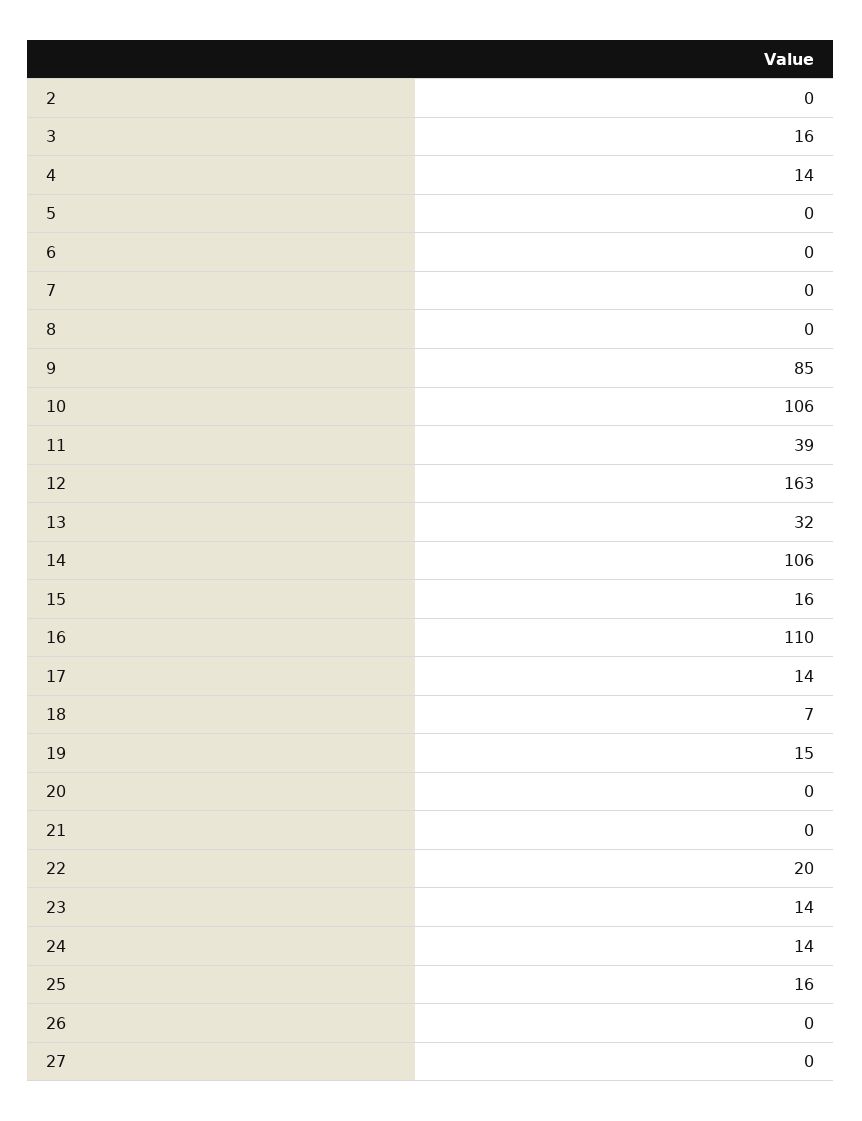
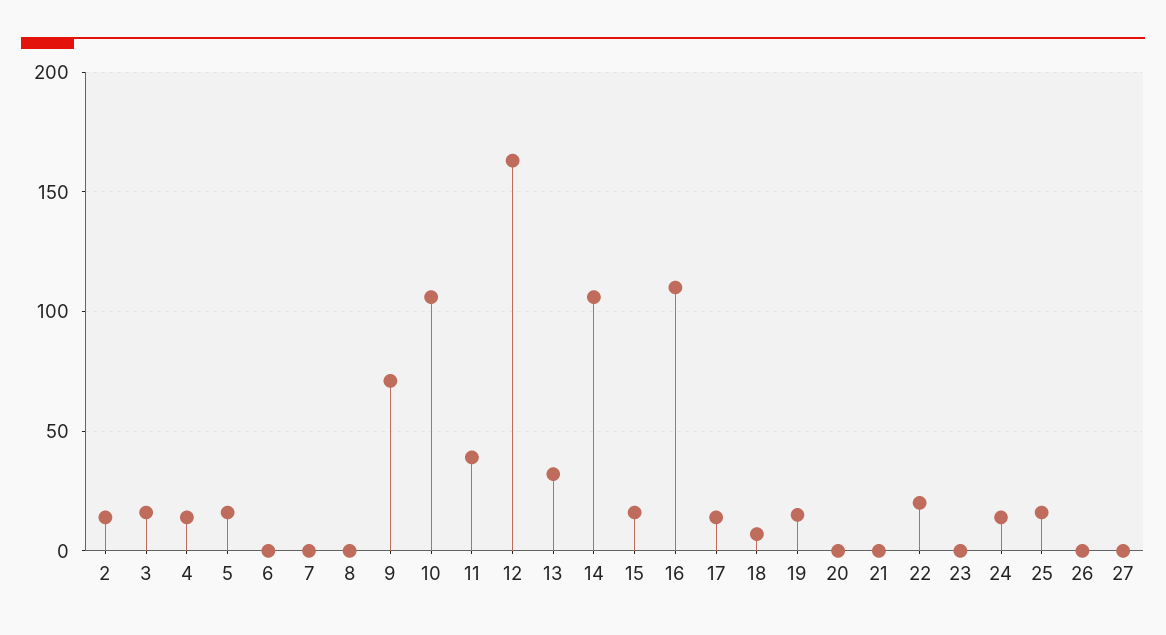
  {
-   "2": 0,
+   "2": 15,
    "3": 16,
    "4": 14,
-   "5": 0,
+   "5": 15,
    "6": 0,
    "7": 0,
    "8": 0,
-   "9": 85,
+   "9": 70,
    "10": 106,
    "11": 39,
    "12": 163,
    "13": 32,
    "14": 106,
    "15": 16,
    "16": 110,
    "17": 14,
    "18": 7,
    "19": 15,
    "20": 0,
    "21": 0,
    "22": 20,
-   "23": 14,
+   "23": 0,
    "24": 14,
    "25": 16,
    "26": 0,
    "27": 0
  }

